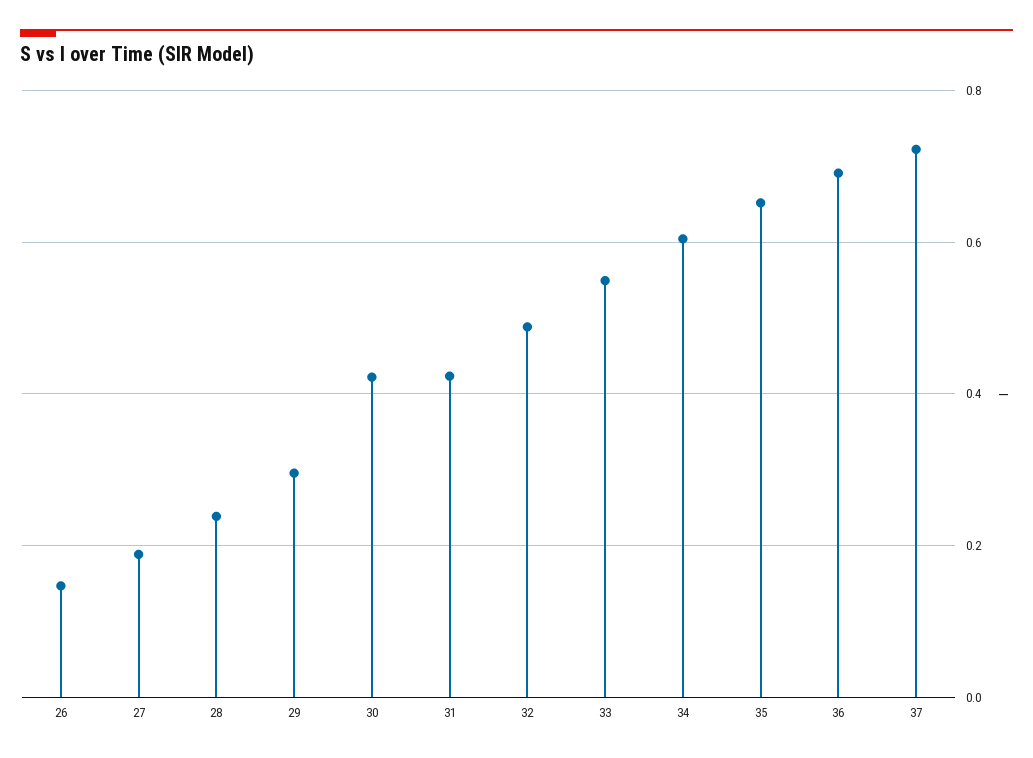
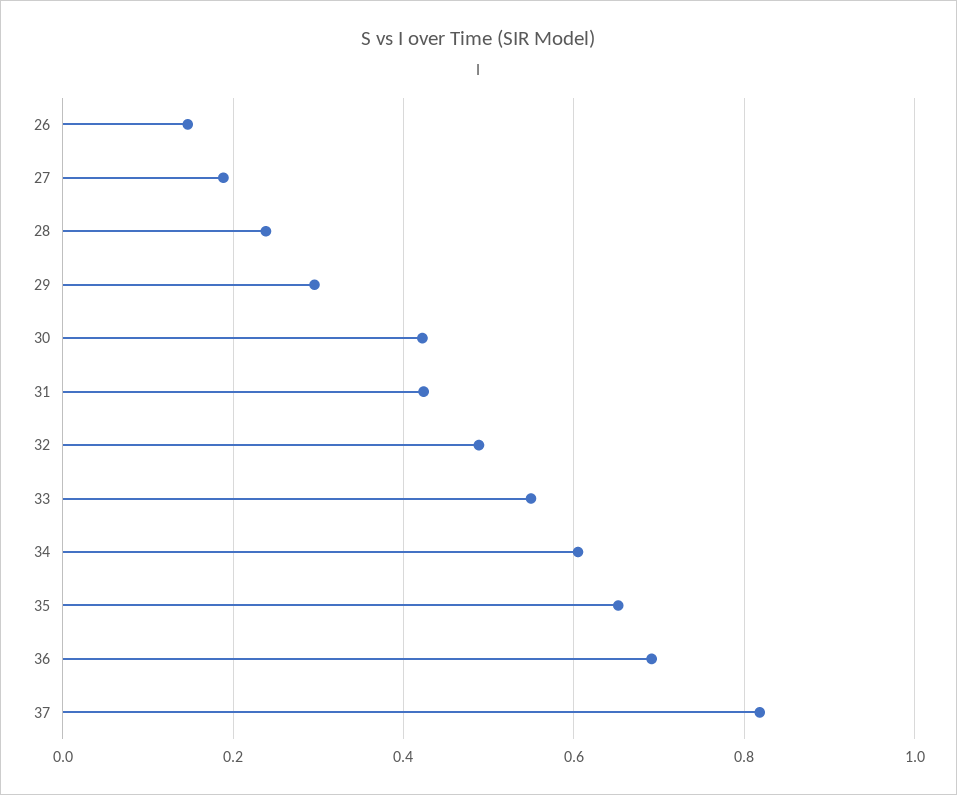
  {
    "26": 0.14,
    "27": 0.18,
    "28": 0.24,
    "29": 0.3,
    "30": 0.42,
    "31": 0.42,
    "32": 0.48,
    "33": 0.54,
    "34": 0.6,
    "35": 0.66,
    "36": 0.7,
-   "37": 0.72
+   "37": 0.82
  }

